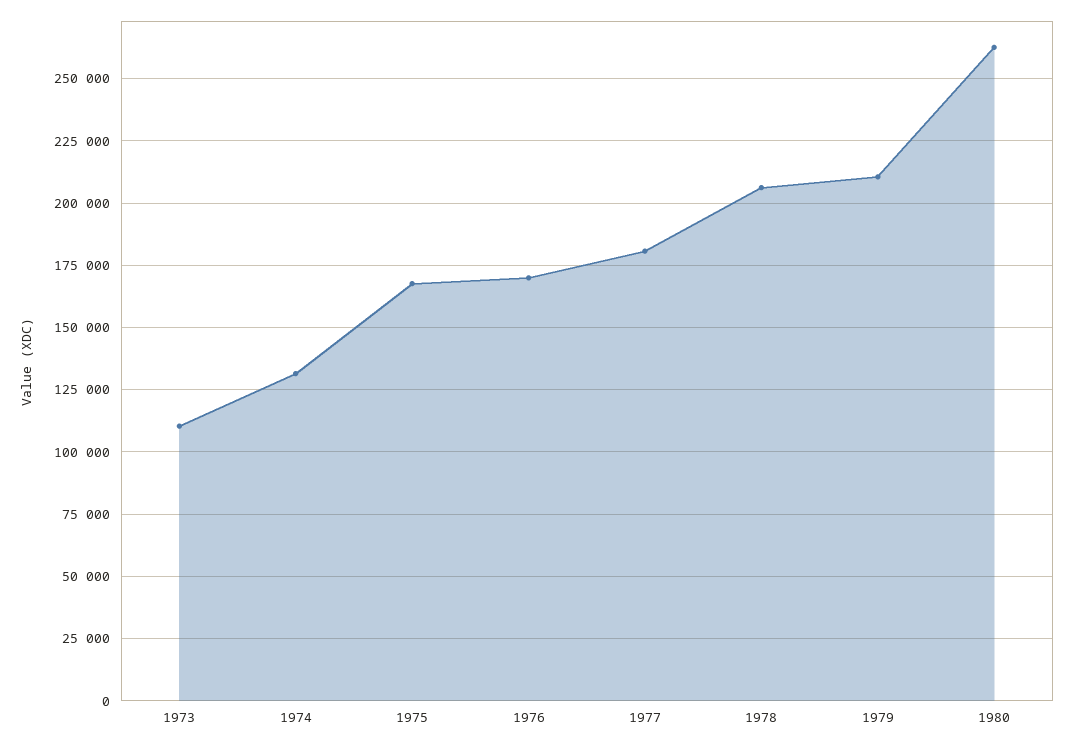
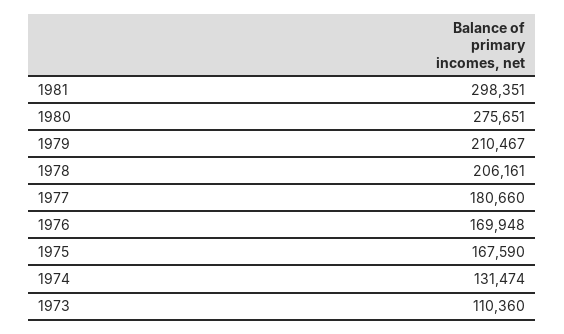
  {
    "1973": 110360,
    "1974": 131474,
    "1975": 167590,
    "1976": 169948,
    "1977": 180660,
    "1978": 206161,
    "1979": 210467,
-   "1980": 262500
+   "1980": 275651,
+   "1981": 298351
  }

